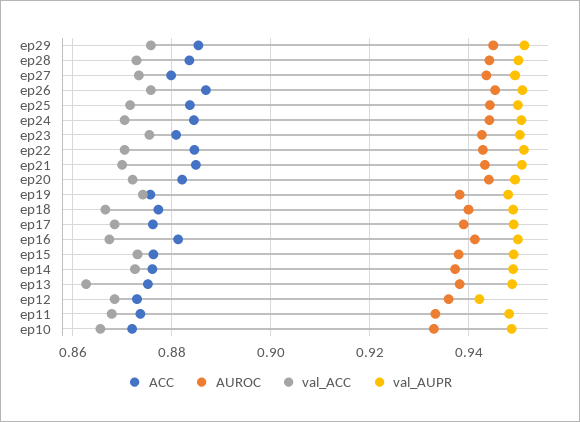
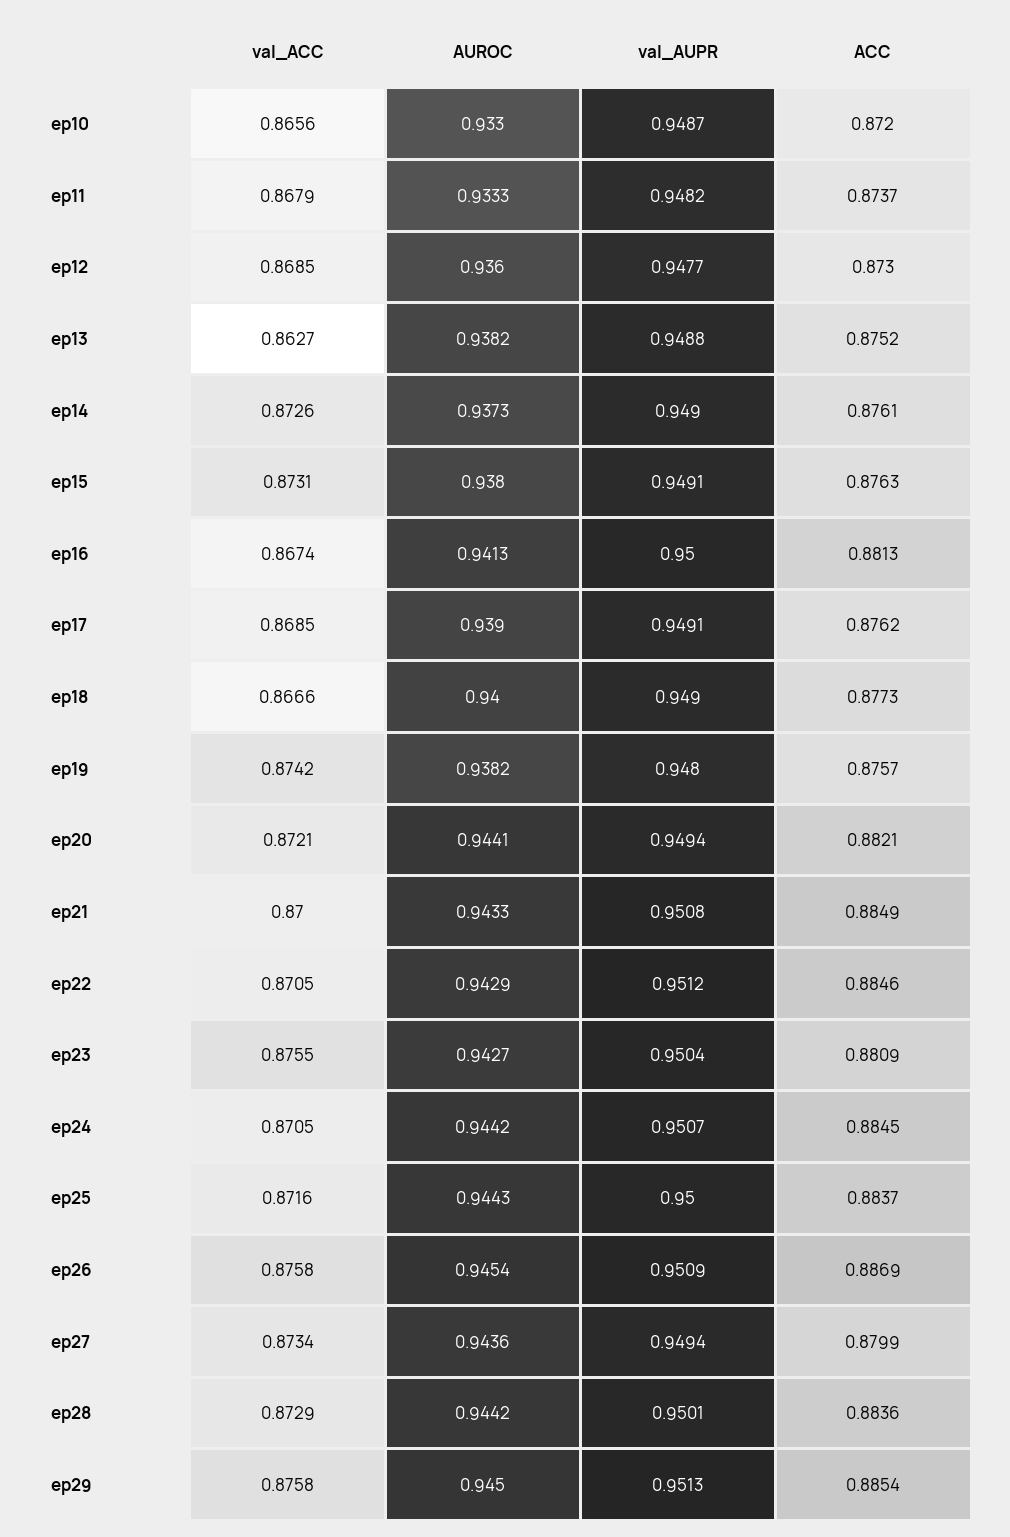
  {
    "ACC": {
      "ep29": 0.8854,
      "ep28": 0.8836,
      "ep27": 0.8799,
      "ep26": 0.8869,
      "ep25": 0.8837,
      "ep24": 0.8845,
      "ep23": 0.8809,
      "ep22": 0.8846,
      "ep21": 0.8849,
      "ep20": 0.8821,
      "ep19": 0.8757,
      "ep18": 0.8773,
      "ep17": 0.8762,
      "ep16": 0.8813,
      "ep15": 0.8763,
      "ep14": 0.8761,
      "ep13": 0.8752,
      "ep12": 0.873,
      "ep11": 0.8737,
      "ep10": 0.872
    },
    "AUROC": {
      "ep29": 0.945,
      "ep28": 0.9442,
      "ep27": 0.9436,
      "ep26": 0.9454,
      "ep25": 0.9443,
      "ep24": 0.9442,
      "ep23": 0.9427,
      "ep22": 0.9429,
      "ep21": 0.9433,
      "ep20": 0.9441,
      "ep19": 0.9382,
      "ep18": 0.94,
      "ep17": 0.939,
      "ep16": 0.9413,
      "ep15": 0.938,
      "ep14": 0.9373,
      "ep13": 0.9382,
      "ep12": 0.936,
      "ep11": 0.9333,
      "ep10": 0.933
    },
    "val_ACC": {
      "ep29": 0.8758,
      "ep28": 0.8729,
      "ep27": 0.8734,
      "ep26": 0.8758,
      "ep25": 0.8716,
      "ep24": 0.8705,
      "ep23": 0.8755,
      "ep22": 0.8705,
      "ep21": 0.87,
      "ep20": 0.8721,
      "ep19": 0.8742,
      "ep18": 0.8666,
      "ep17": 0.8685,
      "ep16": 0.8674,
      "ep15": 0.8731,
      "ep14": 0.8726,
      "ep13": 0.8627,
      "ep12": 0.8685,
      "ep11": 0.8679,
      "ep10": 0.8656
    },
    "val_AUPR": {
      "ep29": 0.9513,
      "ep28": 0.9501,
      "ep27": 0.9494,
      "ep26": 0.9509,
      "ep25": 0.95,
      "ep24": 0.9507,
      "ep23": 0.9504,
      "ep22": 0.9512,
      "ep21": 0.9508,
      "ep20": 0.9494,
      "ep19": 0.948,
      "ep18": 0.949,
      "ep17": 0.9491,
      "ep16": 0.95,
      "ep15": 0.9491,
      "ep14": 0.949,
      "ep13": 0.9488,
-     "ep12": 0.942,
+     "ep12": 0.9477,
      "ep11": 0.9482,
      "ep10": 0.9487
    }
  }

